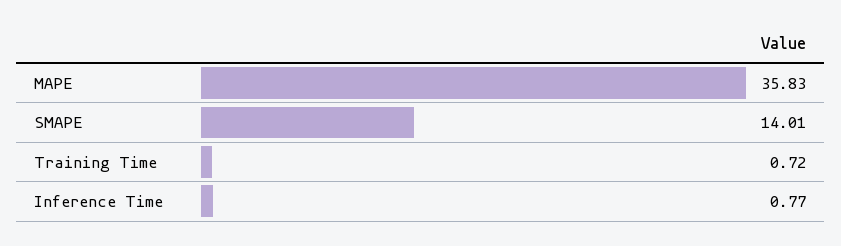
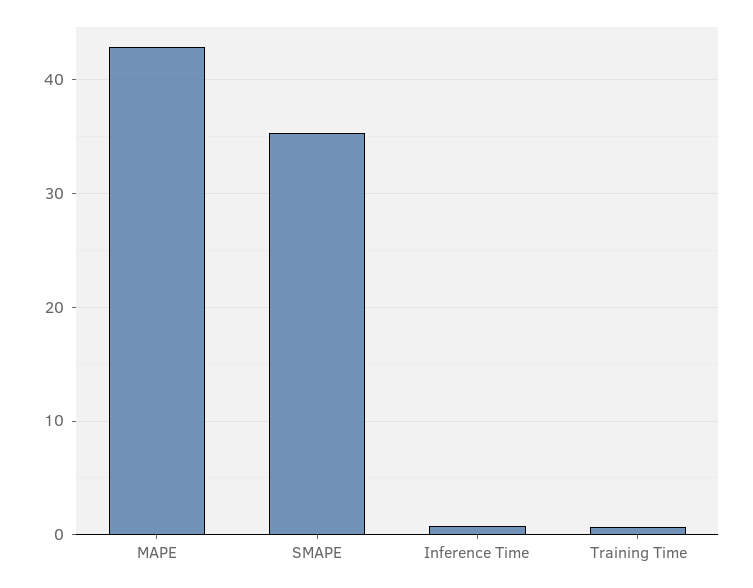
  {
-   "MAPE": 35.83,
+   "MAPE": 43,
-   "SMAPE": 14.01,
+   "SMAPE": 35,
    "Training Time": 0.72,
    "Inference Time": 0.77
  }

